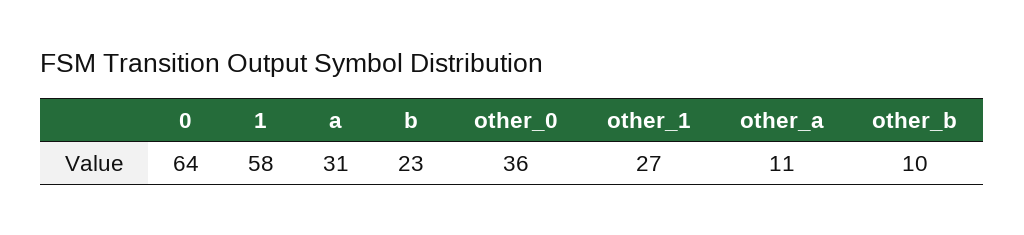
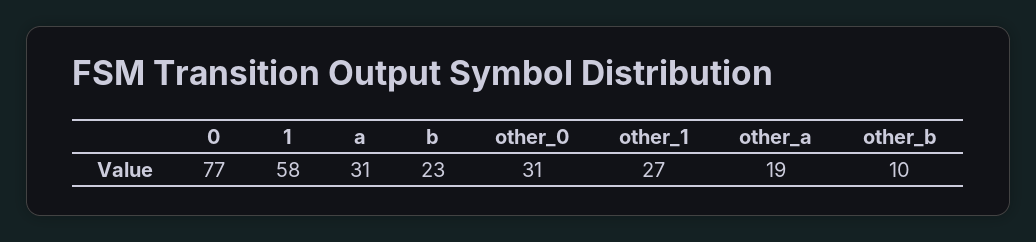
  {
-   "0": 64,
+   "0": 77,
    "1": 58,
    "a": 31,
    "b": 23,
-   "other_0": 36,
+   "other_0": 31,
    "other_1": 27,
-   "other_a": 11,
+   "other_a": 19,
    "other_b": 10
  }

